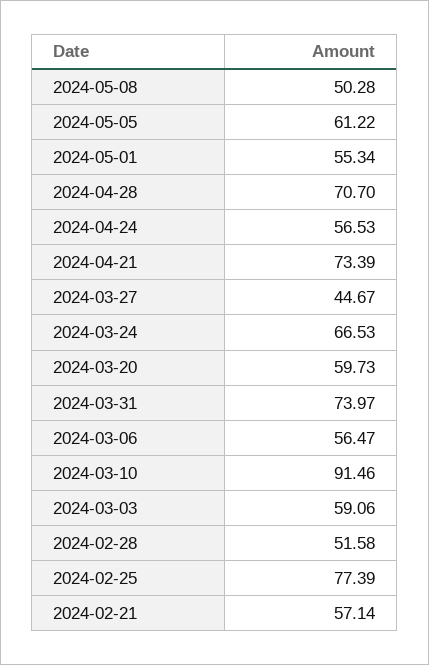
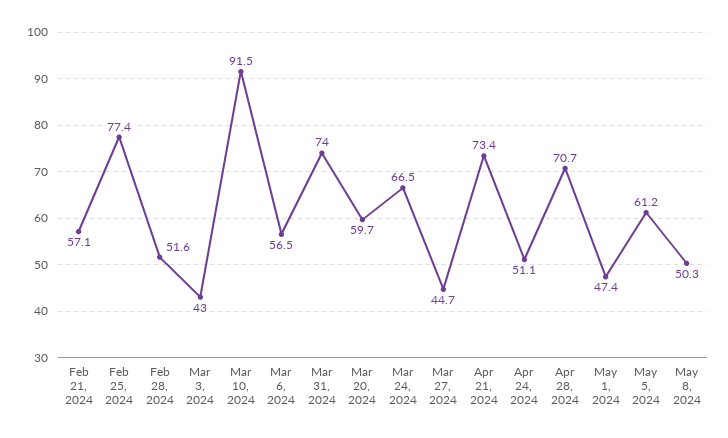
  {
    "2024-05-08": 50.28,
    "2024-05-05": 61.22,
-   "2024-05-01": 55.34,
+   "2024-05-01": 47.4,
    "2024-04-28": 70.7,
-   "2024-04-24": 56.53,
+   "2024-04-24": 51.1,
    "2024-04-21": 73.39,
    "2024-03-27": 44.67,
    "2024-03-24": 66.53,
    "2024-03-20": 59.73,
    "2024-03-31": 73.97,
    "2024-03-06": 56.47,
    "2024-03-10": 91.46,
-   "2024-03-03": 59.06,
+   "2024-03-03": 43,
    "2024-02-28": 51.58,
    "2024-02-25": 77.39,
    "2024-02-21": 57.14
  }

